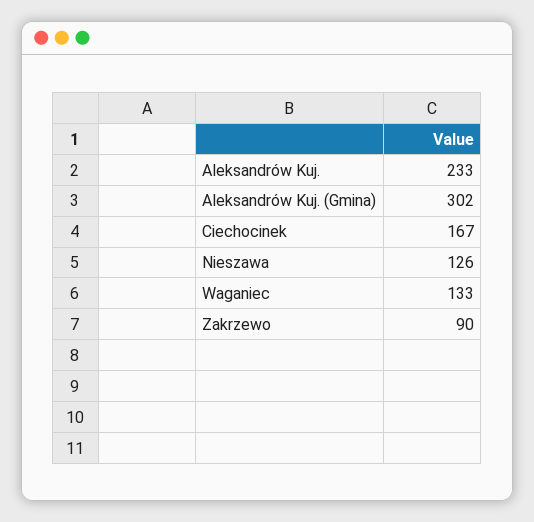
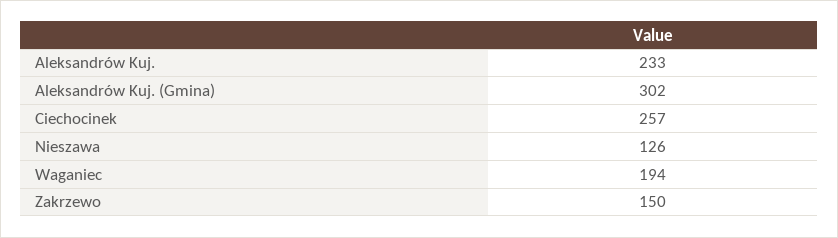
  {
    "Aleksandrów Kuj.": 233,
    "Aleksandrów Kuj. (Gmina)": 302,
-   "Ciechocinek": 167,
+   "Ciechocinek": 257,
    "Nieszawa": 126,
-   "Waganiec": 133,
+   "Waganiec": 194,
-   "Zakrzewo": 90
+   "Zakrzewo": 150
  }

